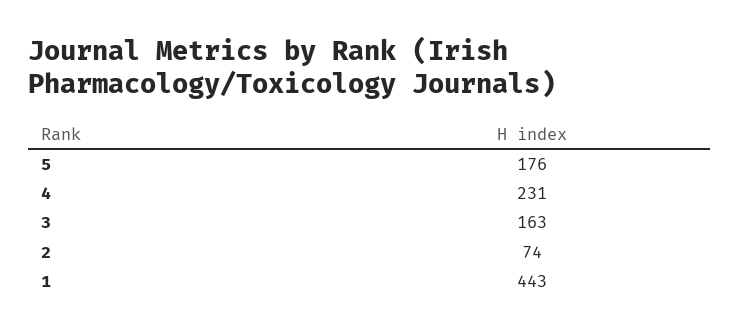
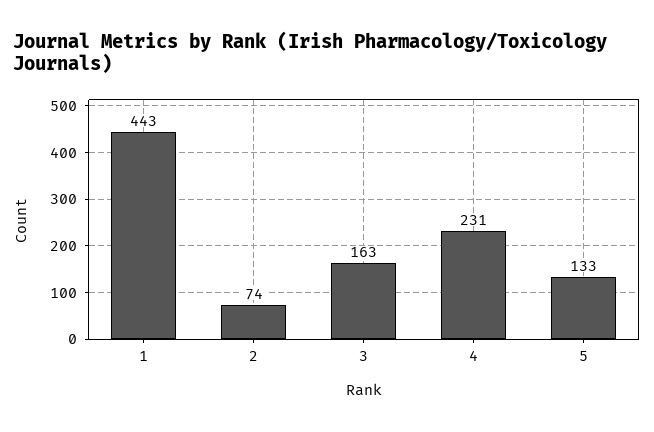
  {
-   "5": 176,
+   "5": 133,
    "4": 231,
    "3": 163,
    "2": 74,
    "1": 443
  }

